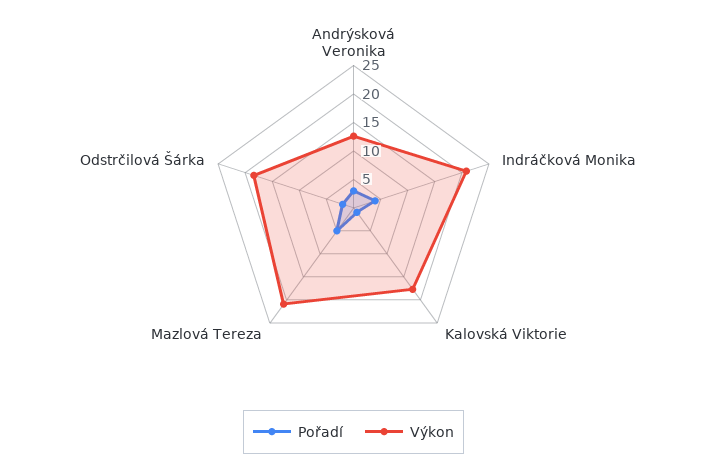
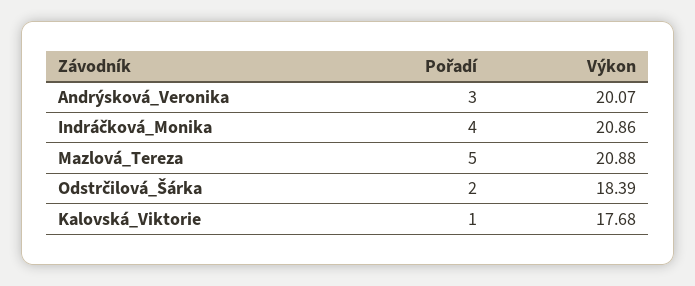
  {
    "Pořadí": {
      "Andrýsková Veronika": 3,
      "Indráčková Monika": 4,
      "Kalovská Viktorie": 1,
      "Mazlová Tereza": 5,
      "Odstrčilová Šárka": 2
    },
    "Výkon": {
-     "Andrýsková Veronika": 12.5,
+     "Andrýsková Veronika": 20.07,
      "Indráčková Monika": 20.86,
      "Kalovská Viktorie": 17.68,
      "Mazlová Tereza": 20.88,
      "Odstrčilová Šárka": 18.39
    }
  }

